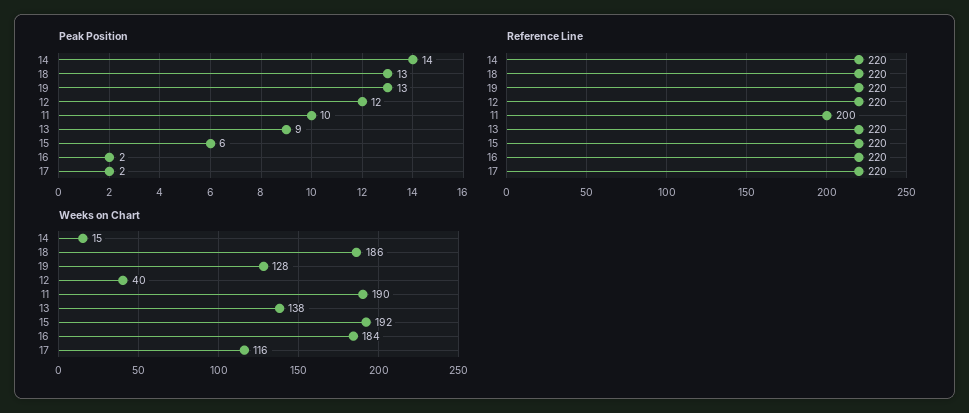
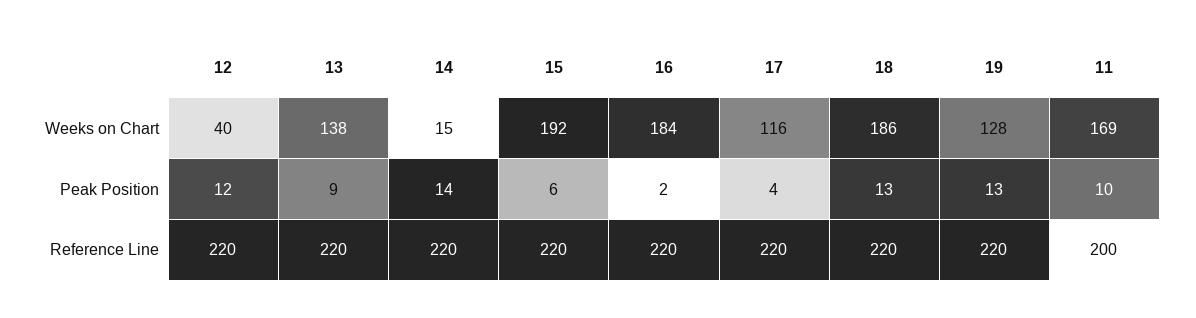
  {
    "Peak Position": {
      "14": 14,
      "18": 13,
      "19": 13,
      "12": 12,
      "11": 10,
      "13": 9,
      "15": 6,
      "16": 2,
-     "17": 2
+     "17": 4
    },
    "Reference Line": {
      "14": 220,
      "18": 220,
      "19": 220,
      "12": 220,
      "11": 200,
      "13": 220,
      "15": 220,
      "16": 220,
      "17": 220
    },
    "Weeks on Chart": {
      "14": 15,
      "18": 186,
      "19": 128,
      "12": 40,
-     "11": 190,
+     "11": 169,
      "13": 138,
      "15": 192,
      "16": 184,
      "17": 116
    }
  }

